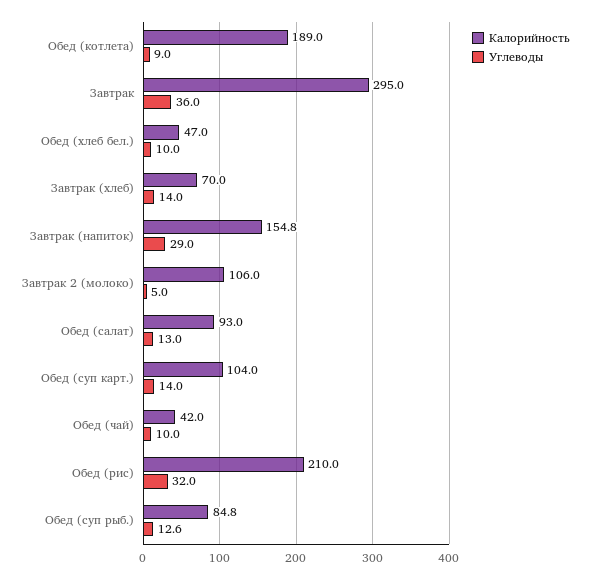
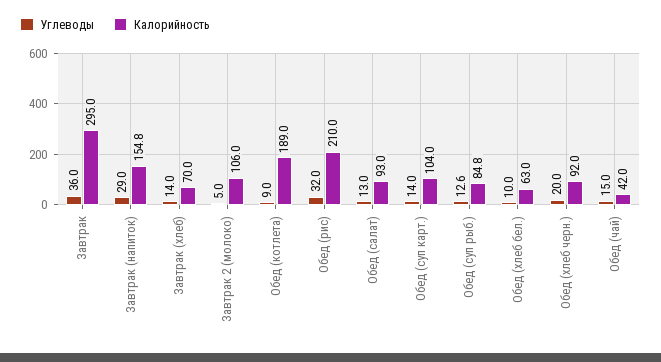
  {
    "Калорийность": {
      "Обед (котлета)": 189,
      "Завтрак": 295,
-     "Обед (хлеб бел.)": 47,
+     "Обед (хлеб бел.)": 63,
      "Завтрак (хлеб)": 70,
      "Завтрак (напиток)": 154.8,
      "Завтрак 2 (молоко)": 106,
      "Обед (салат)": 93,
      "Обед (суп карт.)": 104,
      "Обед (чай)": 42,
      "Обед (рис)": 210,
-     "Обед (суп рыб.)": 84.8
+     "Обед (суп рыб.)": 84.8,
+     "Обед (хлеб черн.)": 92
    },
    "Углеводы": {
      "Обед (котлета)": 9,
      "Завтрак": 36,
      "Обед (хлеб бел.)": 10,
      "Завтрак (хлеб)": 14,
      "Завтрак (напиток)": 29,
      "Завтрак 2 (молоко)": 5,
      "Обед (салат)": 13,
      "Обед (суп карт.)": 14,
-     "Обед (чай)": 10,
+     "Обед (чай)": 15,
      "Обед (рис)": 32,
-     "Обед (суп рыб.)": 12.6
+     "Обед (суп рыб.)": 12.6,
+     "Обед (хлеб черн.)": 20
    }
  }

